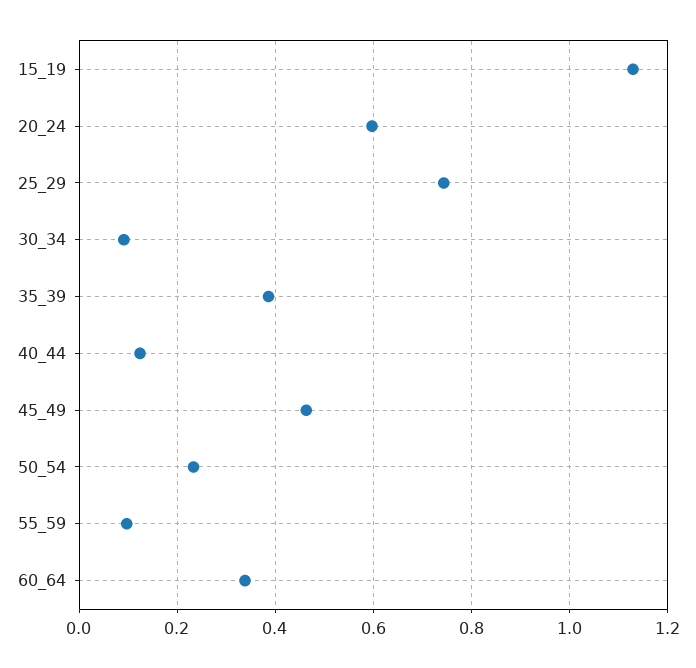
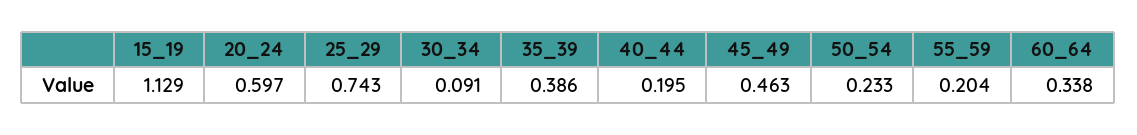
  {
    "15_19": 1.129,
    "20_24": 0.597,
    "25_29": 0.743,
    "30_34": 0.091,
    "35_39": 0.386,
-   "40_44": 0.12,
+   "40_44": 0.195,
    "45_49": 0.463,
    "50_54": 0.233,
-   "55_59": 0.1,
+   "55_59": 0.204,
    "60_64": 0.338
  }

